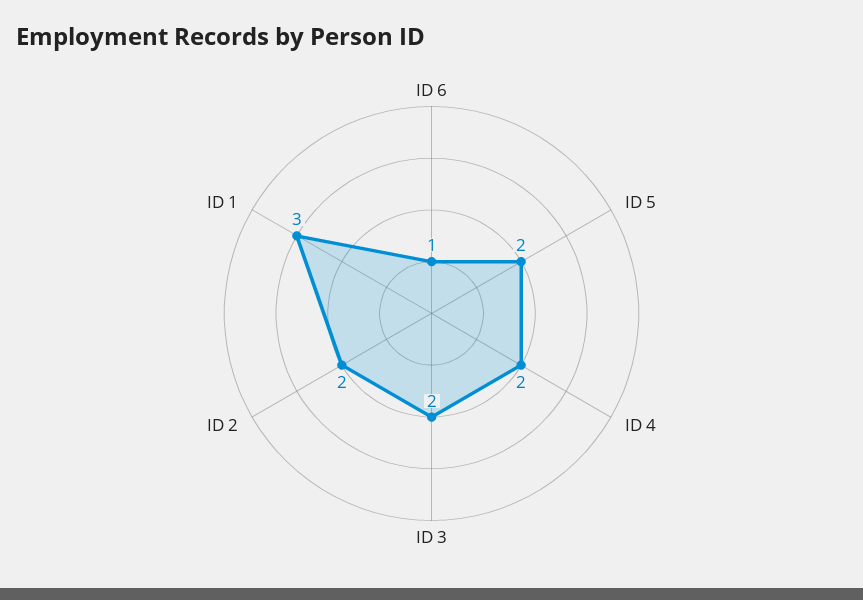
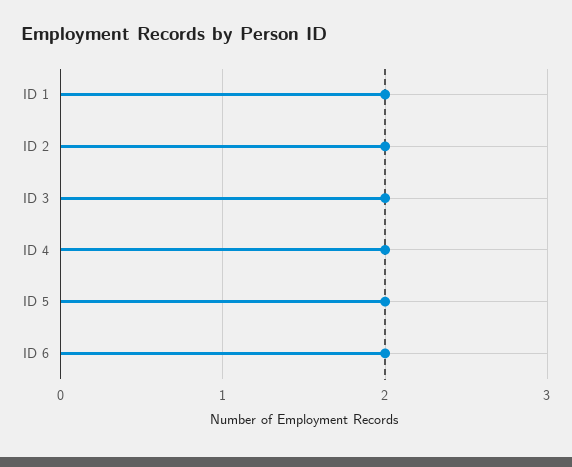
  {
-   "ID 6": 1,
+   "ID 6": 2,
    "ID 5": 2,
    "ID 4": 2,
    "ID 3": 2,
    "ID 2": 2,
-   "ID 1": 3
+   "ID 1": 2
  }

